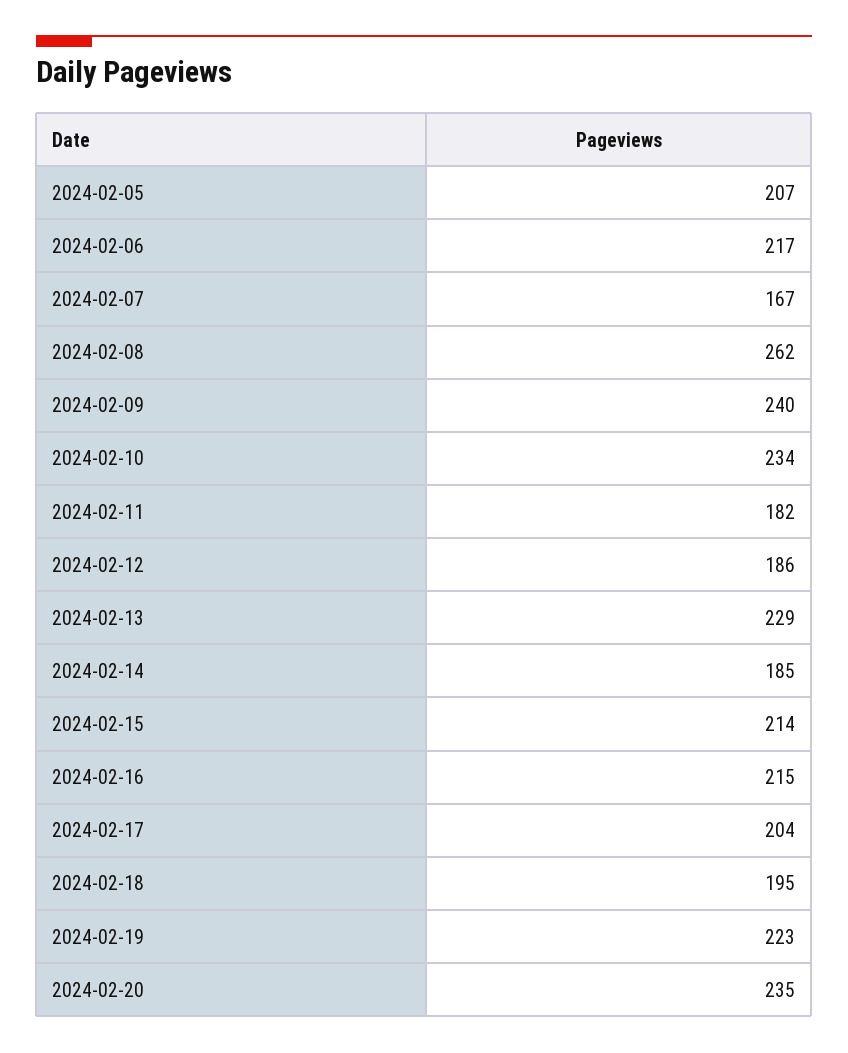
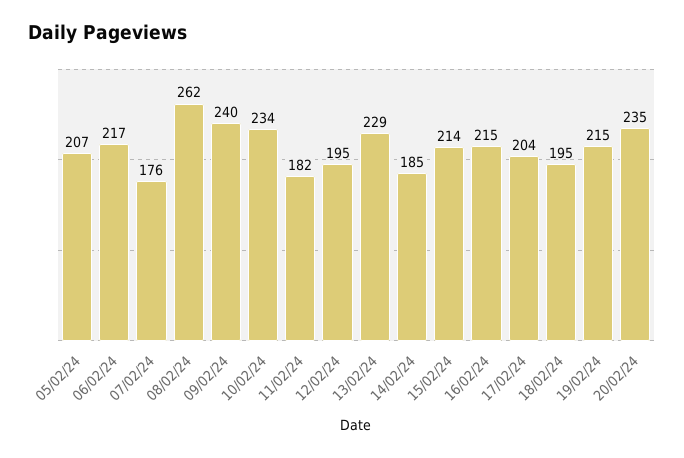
  {
    "2024-02-05": 207,
    "2024-02-06": 217,
-   "2024-02-07": 167,
+   "2024-02-07": 176,
    "2024-02-08": 262,
    "2024-02-09": 240,
    "2024-02-10": 234,
    "2024-02-11": 182,
-   "2024-02-12": 186,
+   "2024-02-12": 195,
    "2024-02-13": 229,
    "2024-02-14": 185,
    "2024-02-15": 214,
    "2024-02-16": 215,
    "2024-02-17": 204,
    "2024-02-18": 195,
-   "2024-02-19": 223,
+   "2024-02-19": 215,
    "2024-02-20": 235
  }

